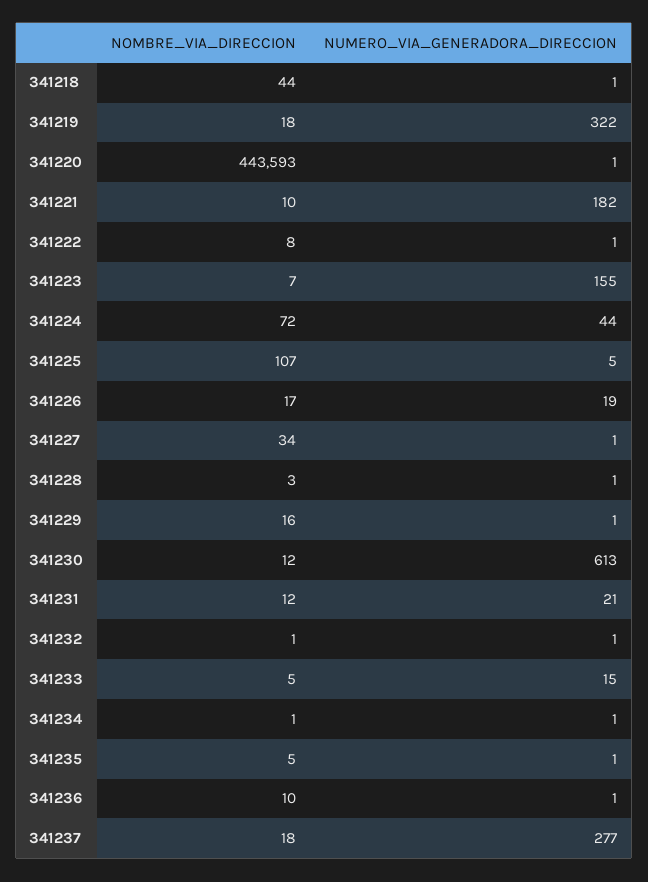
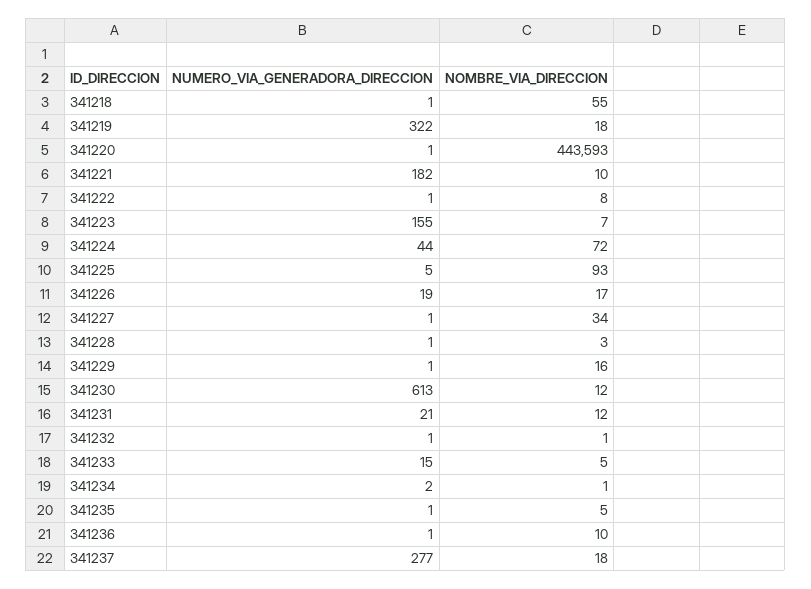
  {
    "NOMBRE_VIA_DIRECCION": {
-     "341218": 44,
+     "341218": 55,
      "341219": 18,
      "341220": 443593,
      "341221": 10,
      "341222": 8,
      "341223": 7,
      "341224": 72,
-     "341225": 107,
+     "341225": 93,
      "341226": 17,
      "341227": 34,
      "341228": 3,
      "341229": 16,
      "341230": 12,
      "341231": 12,
      "341232": 1,
      "341233": 5,
      "341234": 1,
      "341235": 5,
      "341236": 10,
      "341237": 18
    },
    "NUMERO_VIA_GENERADORA_DIRECCION": {
      "341218": 1,
      "341219": 322,
      "341220": 1,
      "341221": 182,
      "341222": 1,
      "341223": 155,
      "341224": 44,
      "341225": 5,
      "341226": 19,
      "341227": 1,
      "341228": 1,
      "341229": 1,
      "341230": 613,
      "341231": 21,
      "341232": 1,
      "341233": 15,
-     "341234": 1,
+     "341234": 2,
      "341235": 1,
      "341236": 1,
      "341237": 277
    }
  }

